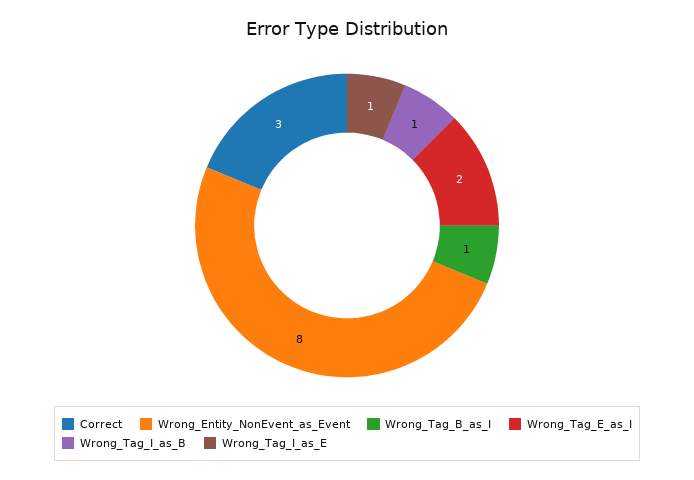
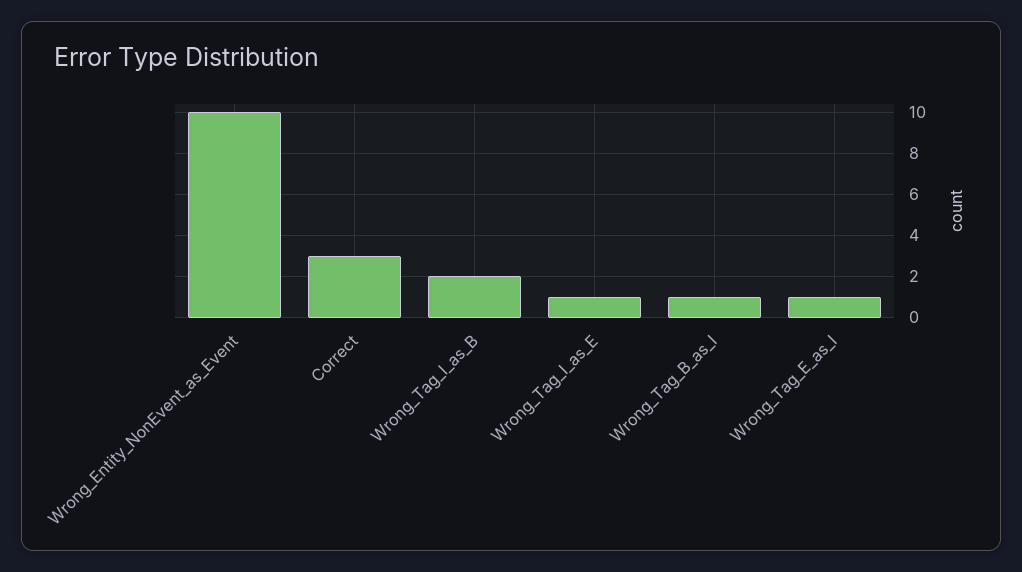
  {
    "Correct": 3,
-   "Wrong_Entity_NonEvent_as_Event": 8,
+   "Wrong_Entity_NonEvent_as_Event": 10,
    "Wrong_Tag_B_as_I": 1,
-   "Wrong_Tag_E_as_I": 2,
+   "Wrong_Tag_E_as_I": 1,
-   "Wrong_Tag_I_as_B": 1,
+   "Wrong_Tag_I_as_B": 2,
    "Wrong_Tag_I_as_E": 1
  }

